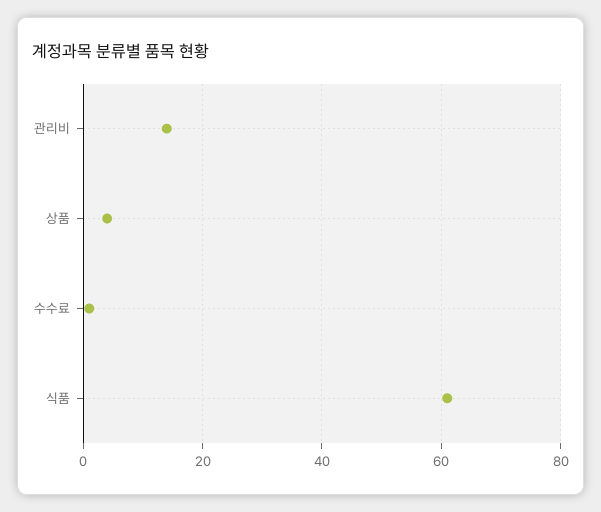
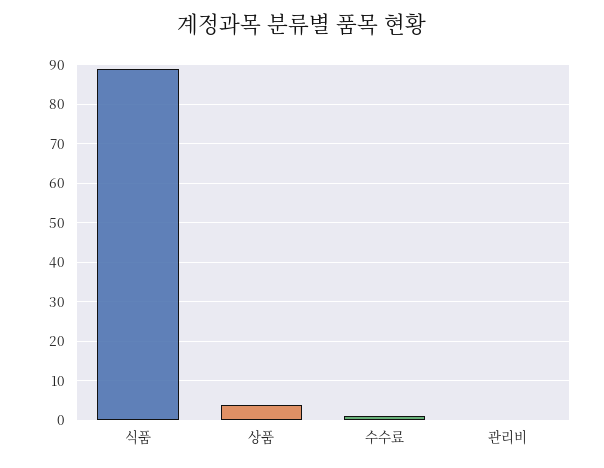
  {
-   "관리비": 15,
+   "관리비": 0,
    "상품": 5,
    "수수료": 0,
-   "식품": 60
+   "식품": 90
  }

